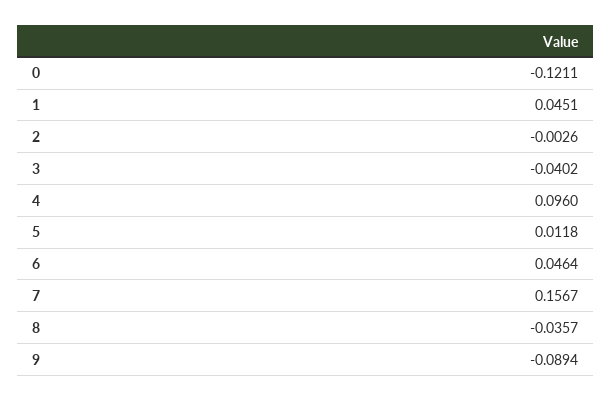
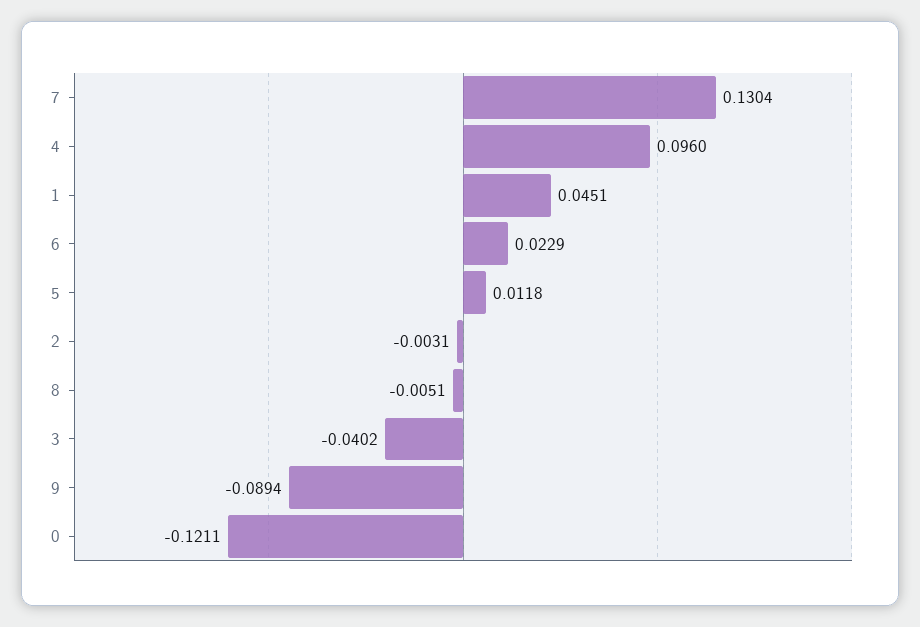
  {
    "0": -0.1211,
    "1": 0.0451,
-   "2": -0.0026,
+   "2": -0.0031,
    "3": -0.0402,
    "4": 0.096,
    "5": 0.0118,
-   "6": 0.0464,
+   "6": 0.0229,
-   "7": 0.1567,
+   "7": 0.1304,
-   "8": -0.0357,
+   "8": -0.0051,
    "9": -0.0894
  }

